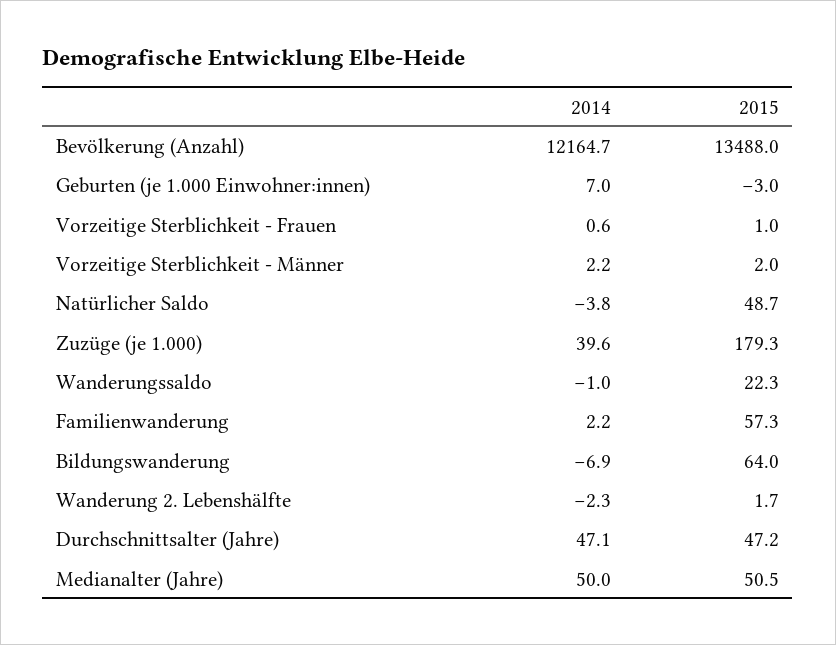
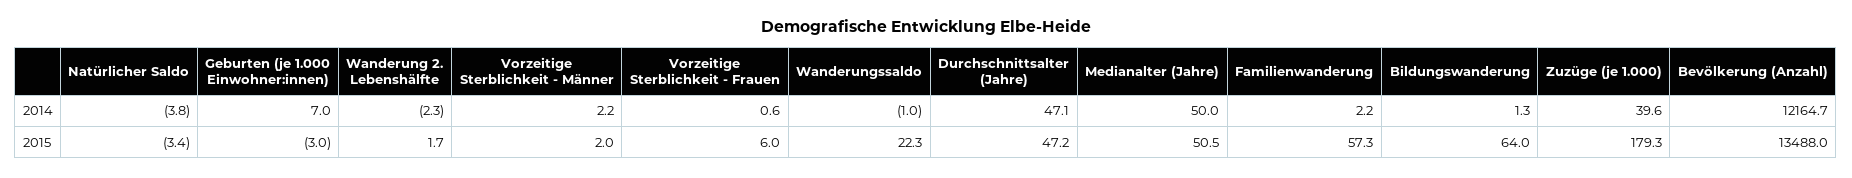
  {
    "2014": {
      "Bevölkerung (Anzahl)": 12164.7,
      "Geburten (je 1.000 Einwohner:innen)": 7,
      "Vorzeitige Sterblichkeit - Frauen": 0.6,
      "Vorzeitige Sterblichkeit - Männer": 2.2,
      "Natürlicher Saldo": -3.8,
      "Zuzüge (je 1.000)": 39.6,
      "Wanderungssaldo": -1,
      "Familienwanderung": 2.2,
-     "Bildungswanderung": -6.9,
+     "Bildungswanderung": 1.3,
      "Wanderung 2. Lebenshälfte": -2.3,
      "Durchschnittsalter (Jahre)": 47.1,
      "Medianalter (Jahre)": 50
    },
    "2015": {
      "Bevölkerung (Anzahl)": 13488,
      "Geburten (je 1.000 Einwohner:innen)": -3,
-     "Vorzeitige Sterblichkeit - Frauen": 1,
+     "Vorzeitige Sterblichkeit - Frauen": 6,
      "Vorzeitige Sterblichkeit - Männer": 2,
-     "Natürlicher Saldo": 48.7,
+     "Natürlicher Saldo": -3.4,
      "Zuzüge (je 1.000)": 179.3,
      "Wanderungssaldo": 22.3,
      "Familienwanderung": 57.3,
      "Bildungswanderung": 64,
      "Wanderung 2. Lebenshälfte": 1.7,
      "Durchschnittsalter (Jahre)": 47.2,
      "Medianalter (Jahre)": 50.5
    }
  }

